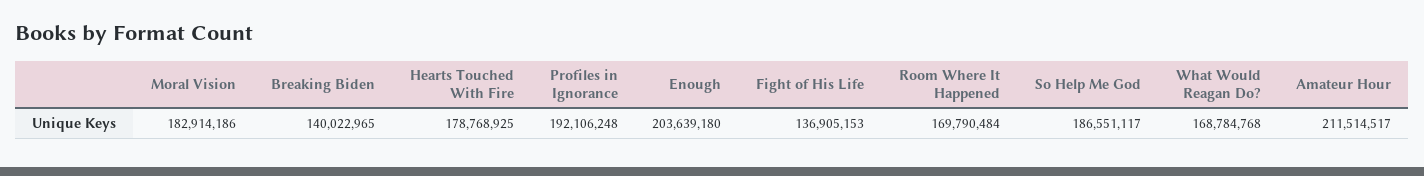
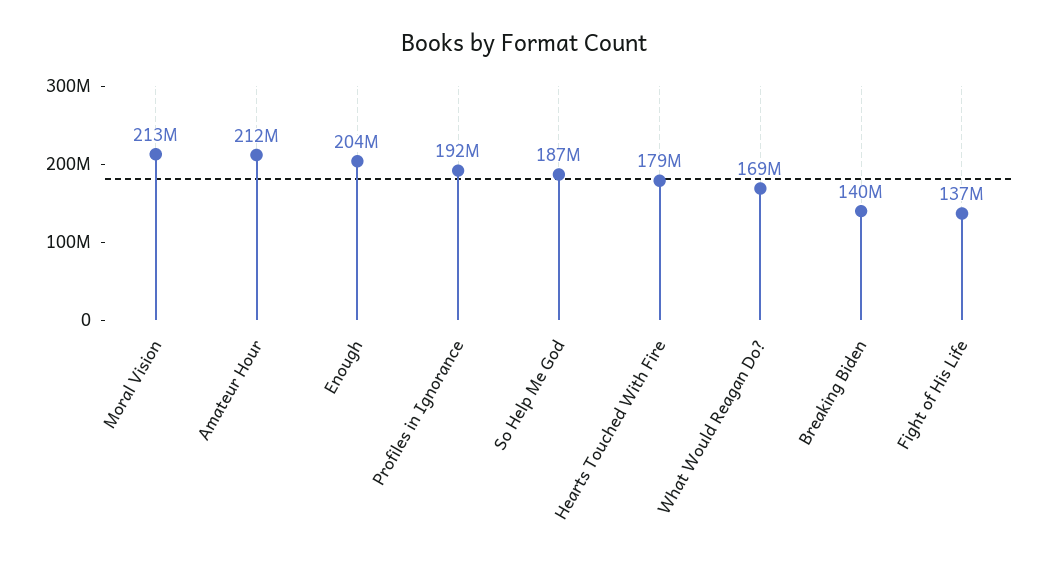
  {
-   "Moral Vision": 182914186,
+   "Moral Vision": 213000000,
    "Breaking Biden": 140022965,
    "Hearts Touched With Fire": 178768925,
    "Profiles in Ignorance": 192106248,
    "Enough": 203639180,
    "Fight of His Life": 136905153,
-   "Room Where It Happened": 169790484,
    "So Help Me God": 186551117,
    "What Would Reagan Do?": 168784768,
    "Amateur Hour": 211514517
  }

